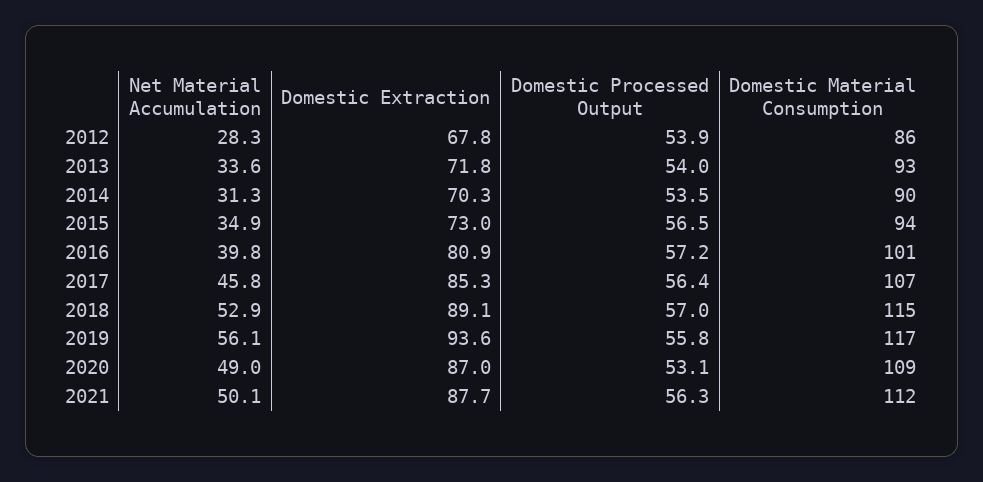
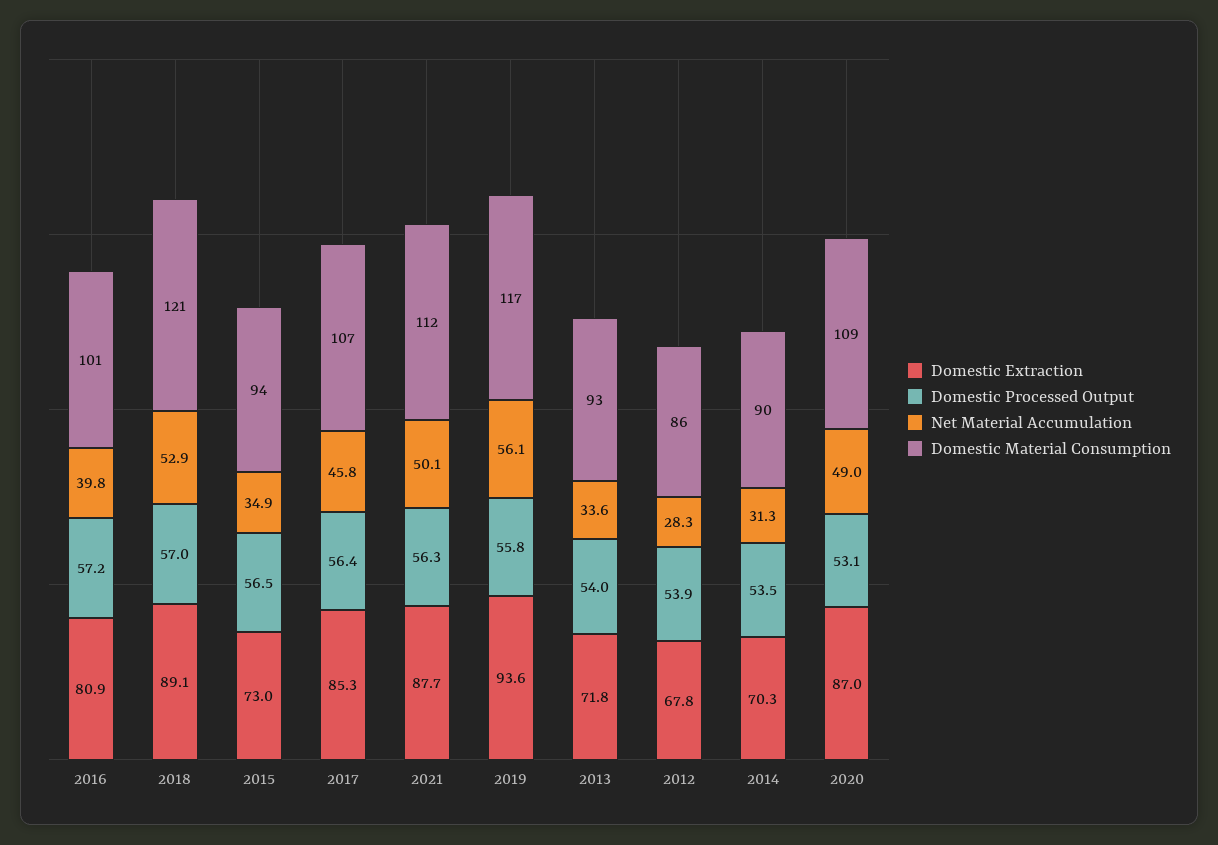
  {
    "Net Material Accumulation": {
      "2012": 28.3,
      "2013": 33.6,
      "2014": 31.3,
      "2015": 34.9,
      "2016": 39.8,
      "2017": 45.8,
      "2018": 52.9,
      "2019": 56.1,
      "2020": 49,
      "2021": 50.1
    },
    "Domestic Extraction": {
      "2012": 67.8,
      "2013": 71.8,
      "2014": 70.3,
      "2015": 73,
      "2016": 80.9,
      "2017": 85.3,
      "2018": 89.1,
      "2019": 93.6,
      "2020": 87,
      "2021": 87.7
    },
    "Domestic Processed Output": {
      "2012": 53.9,
      "2013": 54,
      "2014": 53.5,
      "2015": 56.5,
      "2016": 57.2,
      "2017": 56.4,
      "2018": 57,
      "2019": 55.8,
      "2020": 53.1,
      "2021": 56.3
    },
    "Domestic Material Consumption": {
      "2012": 86,
      "2013": 93,
      "2014": 90,
      "2015": 94,
      "2016": 101,
      "2017": 107,
-     "2018": 115,
+     "2018": 121,
      "2019": 117,
      "2020": 109,
      "2021": 112
    }
  }

